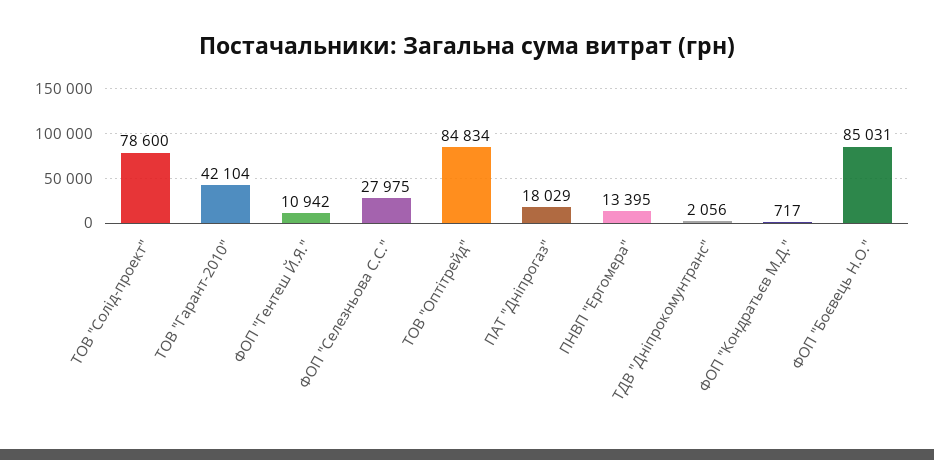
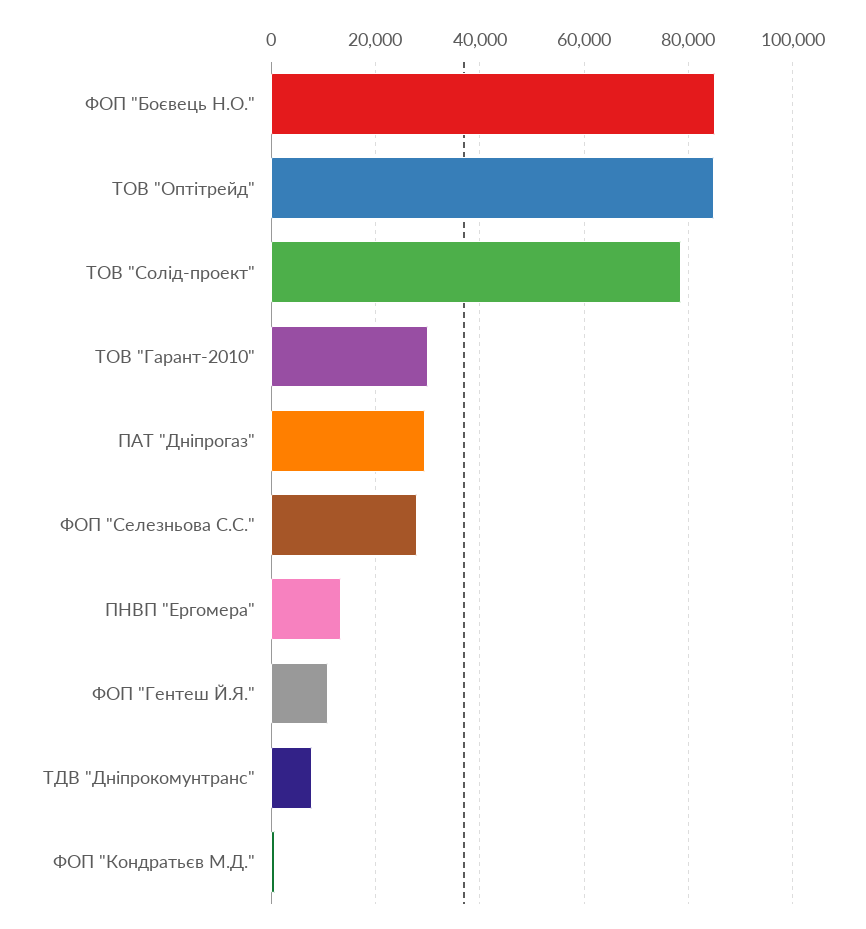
  {
    "ТОВ \"Солід-проект\"": 78600,
-   "ТОВ \"Гарант-2010\"": 42104,
+   "ТОВ \"Гарант-2010\"": 30000,
    "ФОП \"Гентеш Й.Я.\"": 10942,
    "ФОП \"Селезньова С.С.\"": 27975,
    "ТОВ \"Оптітрейд\"": 84834,
-   "ПАТ \"Дніпрогаз\"": 18029,
+   "ПАТ \"Дніпрогаз\"": 30000,
    "ПНВП \"Ергомера\"": 13395,
-   "ТДВ \"Дніпрокомунтранс\"": 2056,
+   "ТДВ \"Дніпрокомунтранс\"": 8000,
    "ФОП \"Кондратьєв М.Д.\"": 717,
    "ФОП \"Боєвець Н.О.\"": 85031
  }

